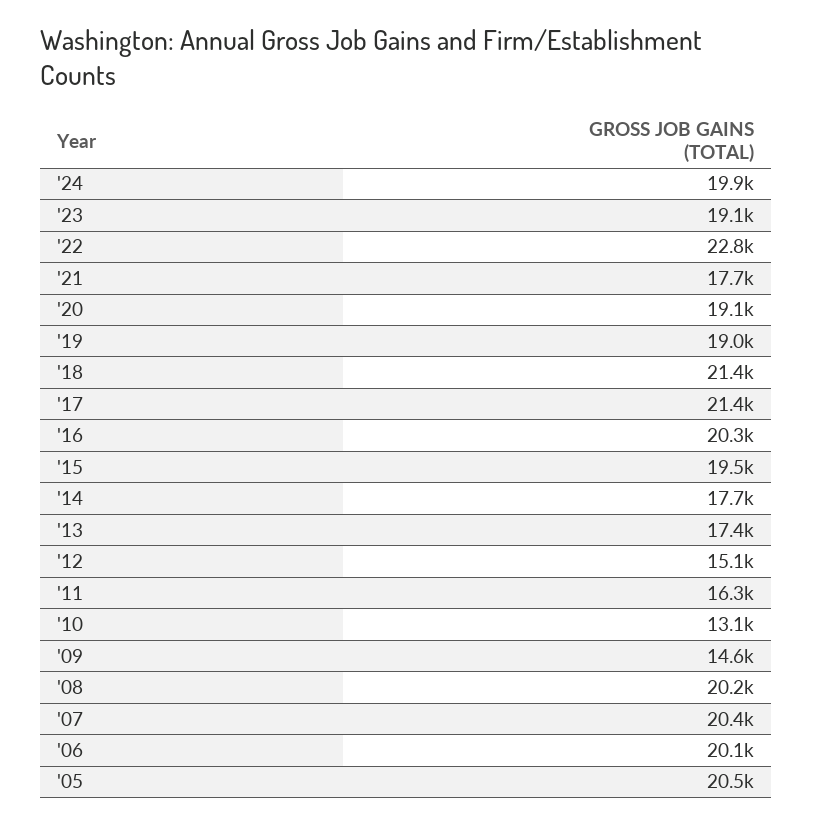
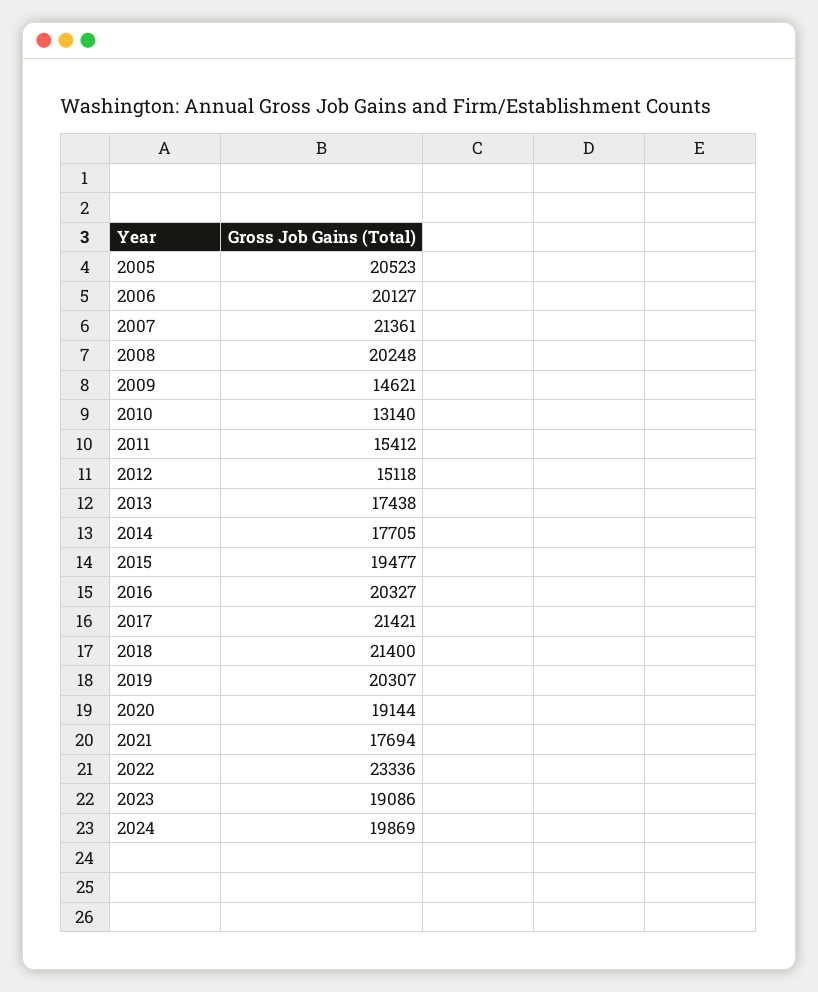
  {
    "'24": 19869,
    "'23": 19086,
-   "'22": 22800,
+   "'22": 23336,
    "'21": 17694,
    "'20": 19144,
-   "'19": 19000,
+   "'19": 20307,
    "'18": 21400,
    "'17": 21421,
    "'16": 20327,
    "'15": 19477,
    "'14": 17705,
    "'13": 17438,
    "'12": 15118,
-   "'11": 16300,
+   "'11": 15412,
    "'10": 13140,
    "'09": 14621,
    "'08": 20248,
-   "'07": 20400,
+   "'07": 21361,
    "'06": 20127,
    "'05": 20523
  }

